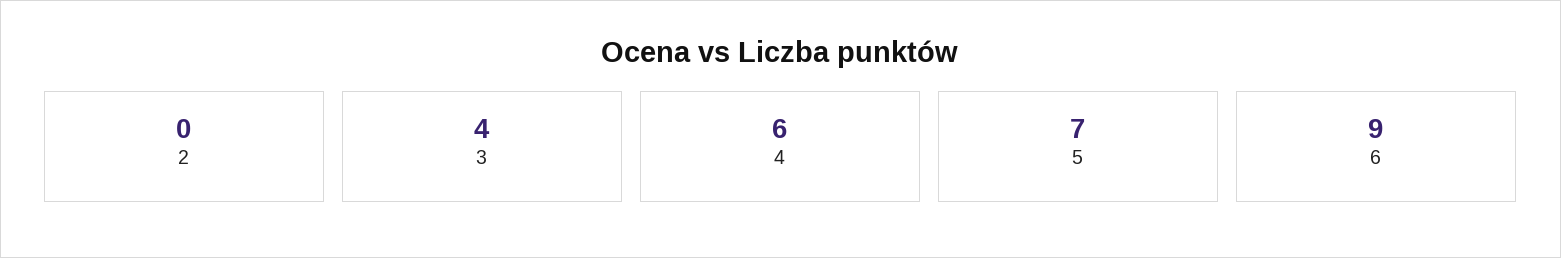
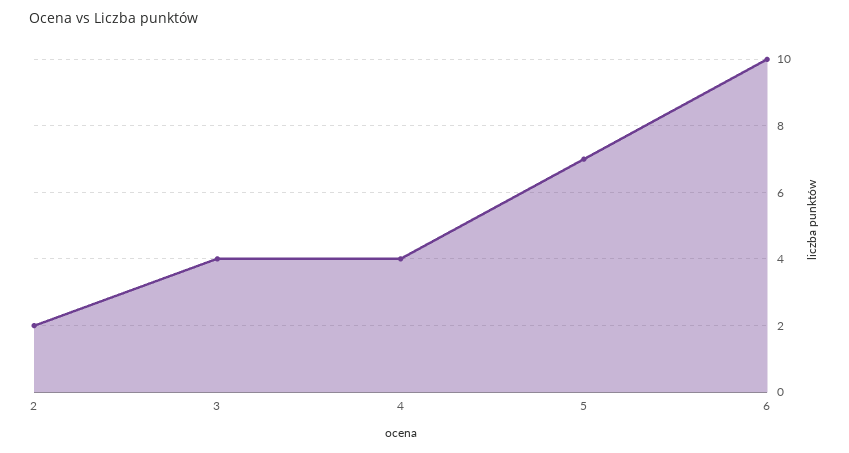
  {
-   "2": 0,
+   "2": 2,
    "3": 4,
-   "4": 6,
+   "4": 4,
    "5": 7,
-   "6": 9
+   "6": 10
  }

